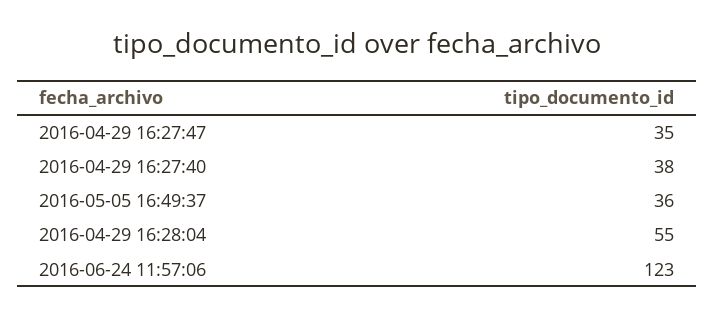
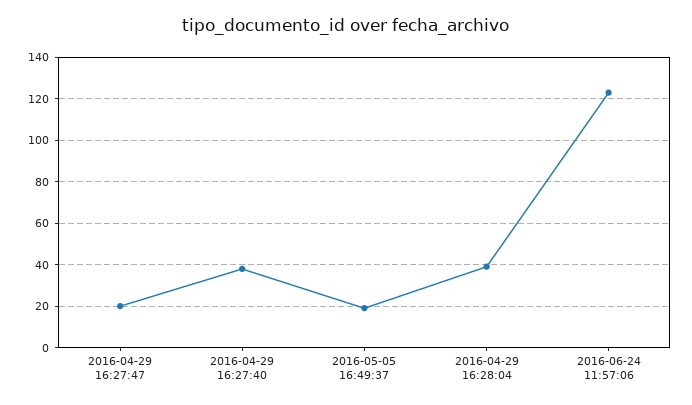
  {
-   "2016-04-29 16:27:47": 35,
+   "2016-04-29 16:27:47": 20,
    "2016-04-29 16:27:40": 38,
-   "2016-05-05 16:49:37": 36,
+   "2016-05-05 16:49:37": 20,
-   "2016-04-29 16:28:04": 55,
+   "2016-04-29 16:28:04": 40,
    "2016-06-24 11:57:06": 123
  }

